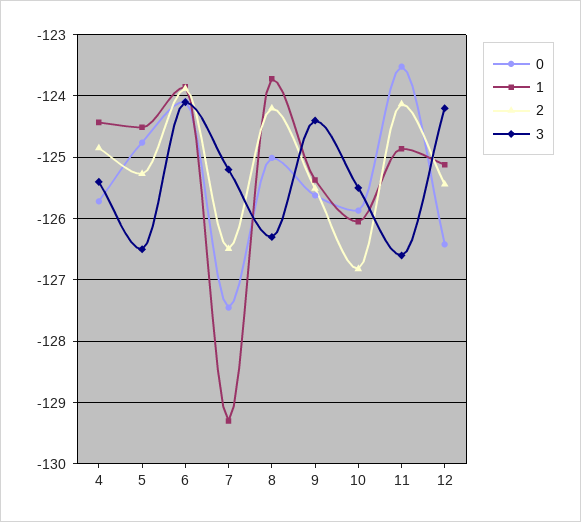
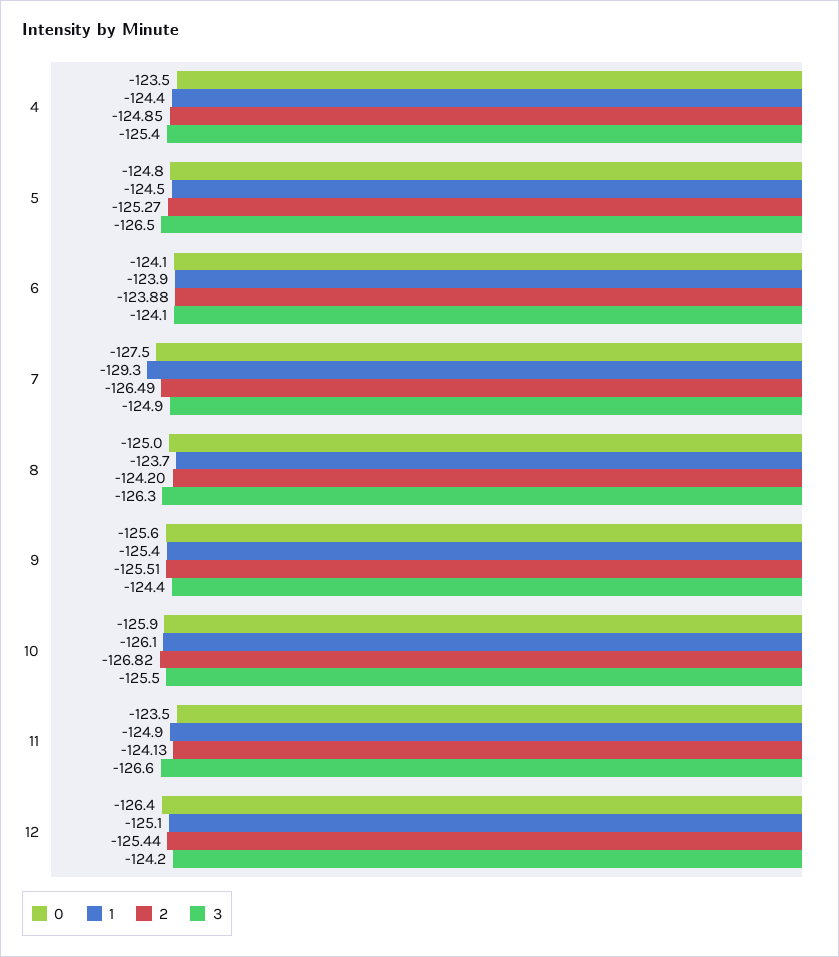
  {
    "0": {
-     "4": -125.7,
+     "4": -123.5,
      "5": -124.8,
      "6": -124.1,
      "7": -127.5,
      "8": -125,
      "9": -125.6,
      "10": -125.9,
      "11": -123.5,
      "12": -126.4
    },
    "1": {
      "4": -124.4,
      "5": -124.5,
      "6": -123.9,
      "7": -129.3,
      "8": -123.7,
      "9": -125.4,
      "10": -126.1,
      "11": -124.9,
      "12": -125.1
    },
    "2": {
      "4": -124.85,
      "5": -125.27,
      "6": -123.88,
      "7": -126.49,
      "8": -124.2,
      "9": -125.51,
      "10": -126.82,
      "11": -124.13,
      "12": -125.44
    },
    "3": {
      "4": -125.4,
      "5": -126.5,
      "6": -124.1,
-     "7": -125.2,
+     "7": -124.9,
      "8": -126.3,
      "9": -124.4,
      "10": -125.5,
      "11": -126.6,
      "12": -124.2
    }
  }

